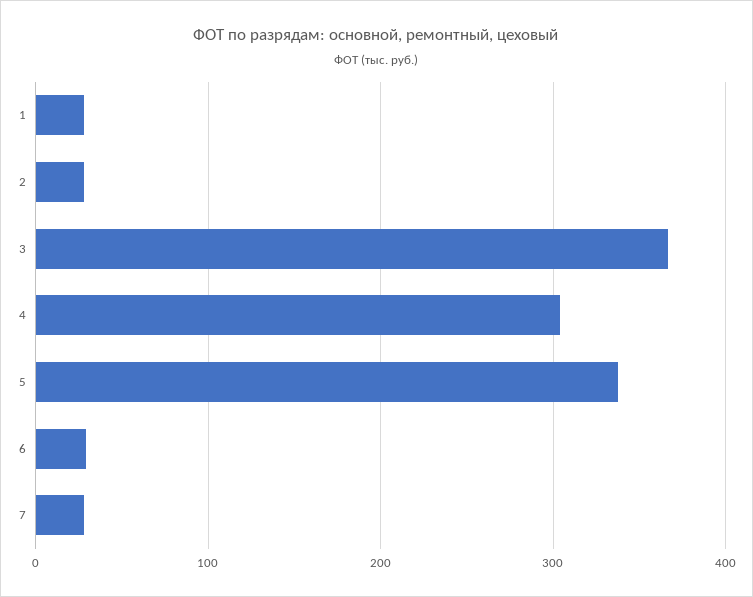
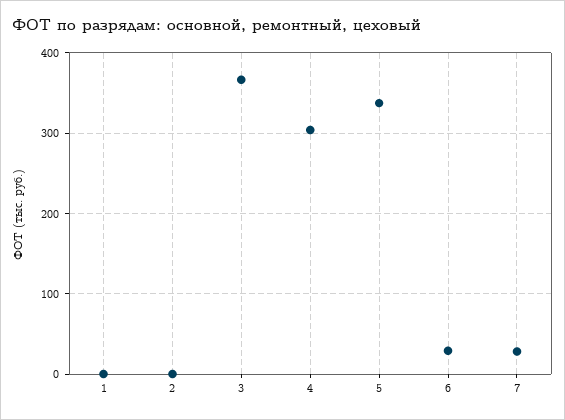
  {
-   "1": 30,
+   "1": 0,
-   "2": 30,
+   "2": 0,
    "3": 370,
    "4": 300,
    "5": 340,
    "6": 30,
    "7": 30
  }

